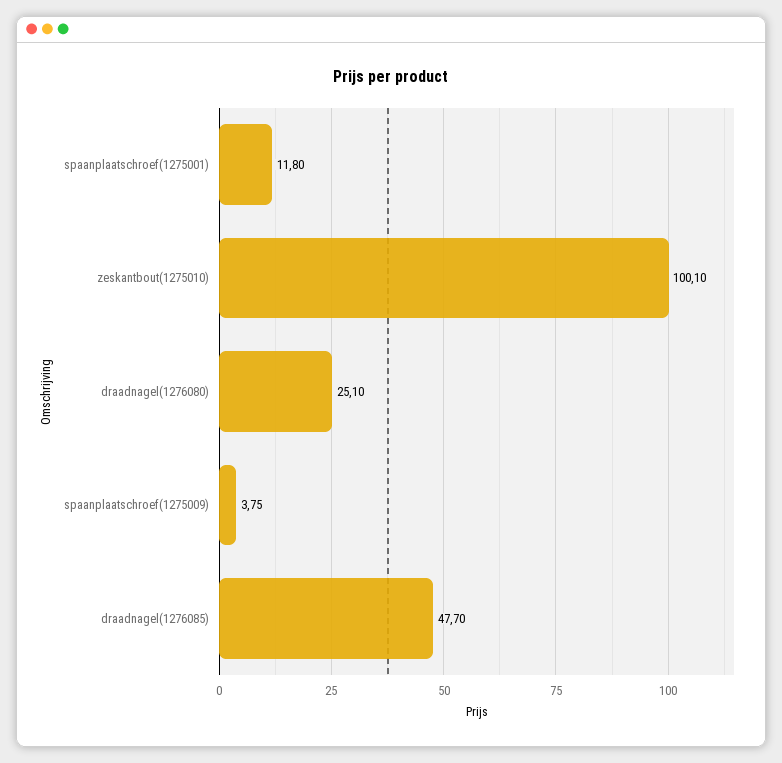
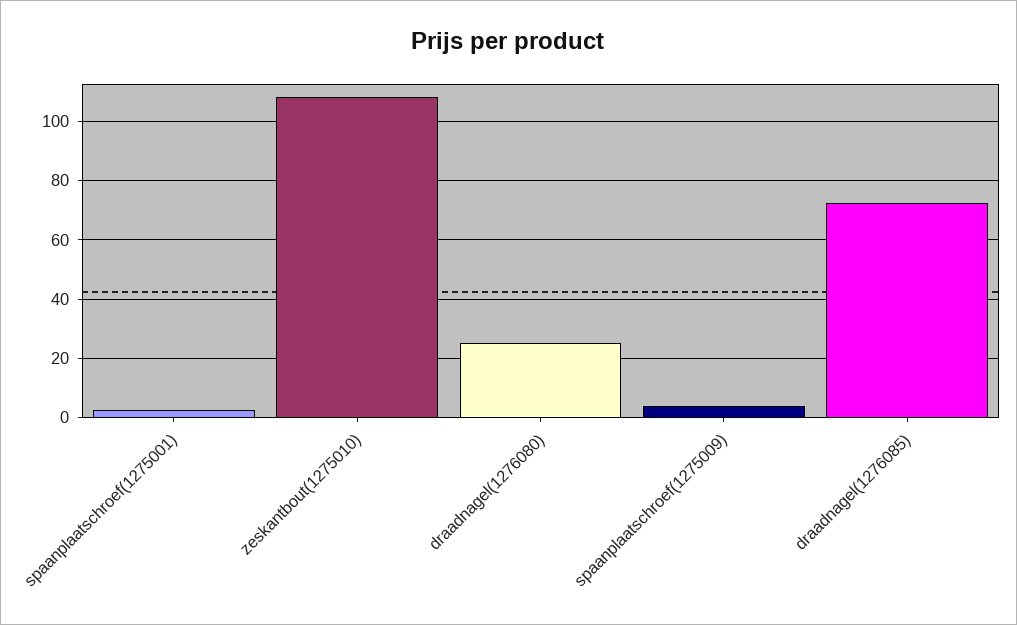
  {
-   "spaanplaatschroef(1275001)": 11.8,
+   "spaanplaatschroef(1275001)": 2.5,
-   "zeskantbout(1275010)": 100.1,
+   "zeskantbout(1275010)": 107.5,
    "draadnagel(1276080)": 25.1,
    "spaanplaatschroef(1275009)": 3.75,
-   "draadnagel(1276085)": 47.7
+   "draadnagel(1276085)": 72.5
  }

